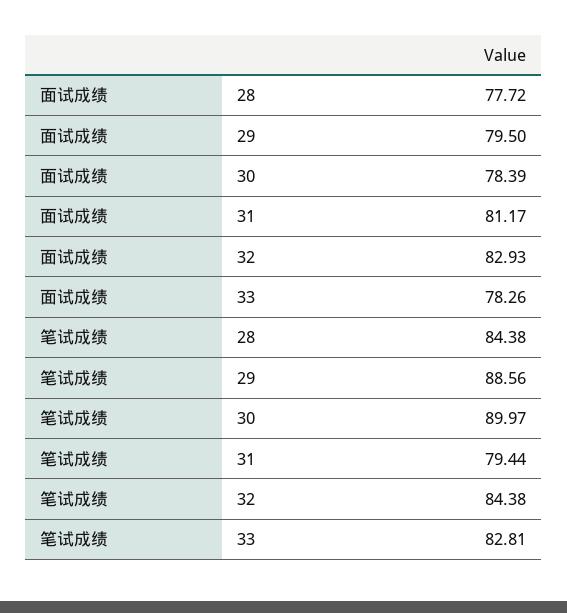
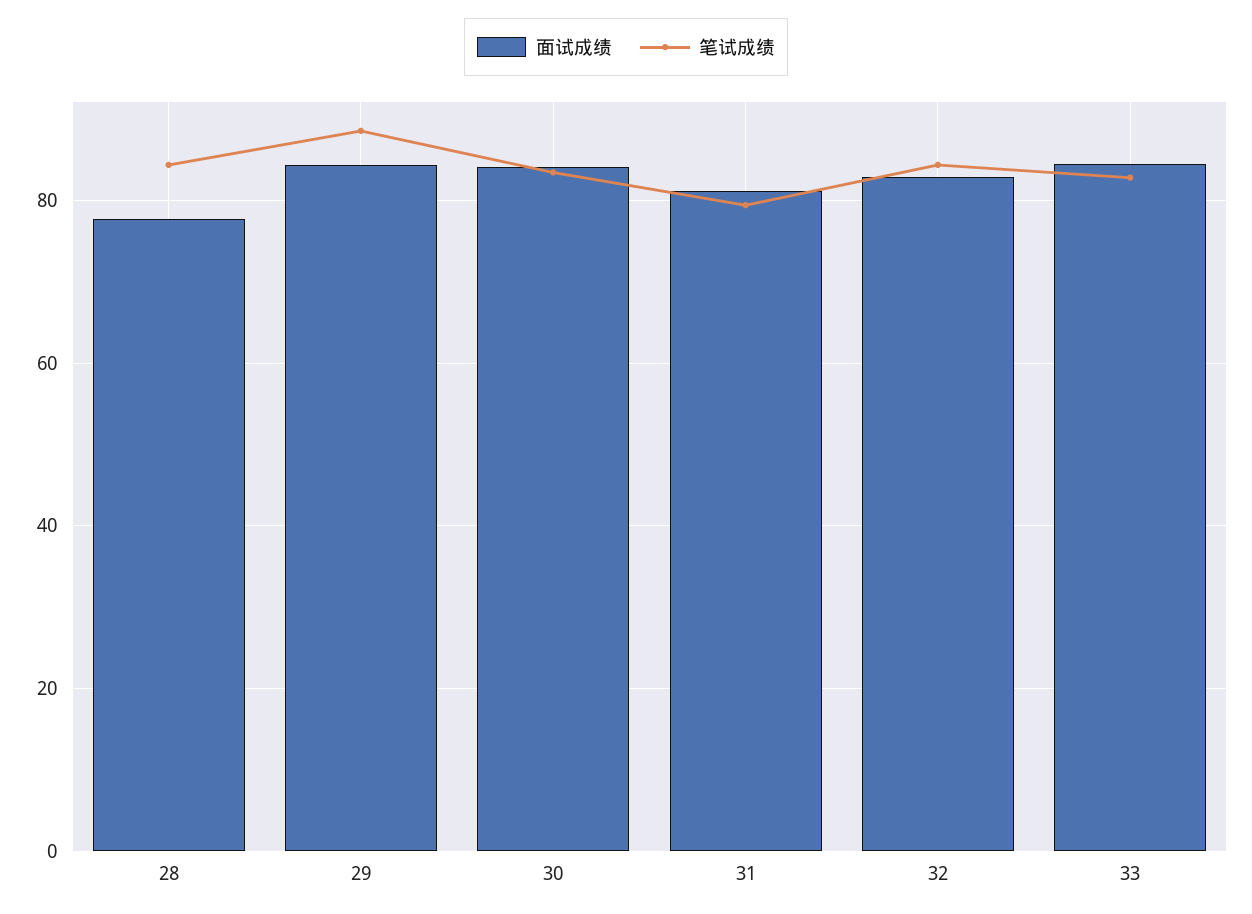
  {
    "面试成绩": {
      "28": 77.72,
-     "29": 79.5,
+     "29": 84,
-     "30": 78.39,
+     "30": 84,
      "31": 81.17,
      "32": 82.93,
-     "33": 78.26
+     "33": 84
    },
    "笔试成绩": {
      "28": 84.38,
      "29": 88.56,
-     "30": 89.97,
+     "30": 84,
      "31": 79.44,
      "32": 84.38,
      "33": 82.81
    }
  }

